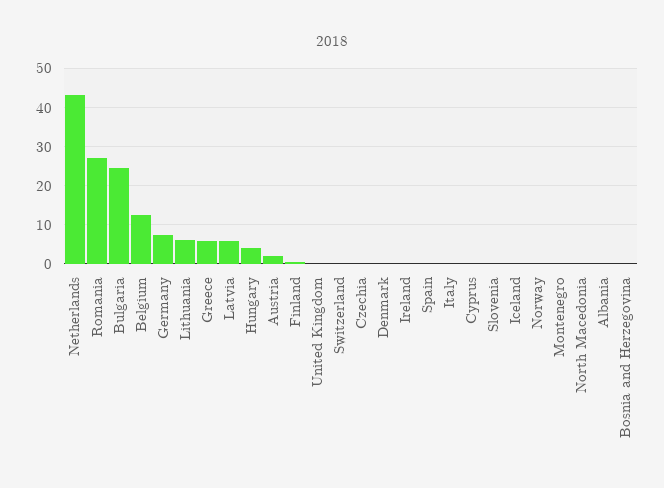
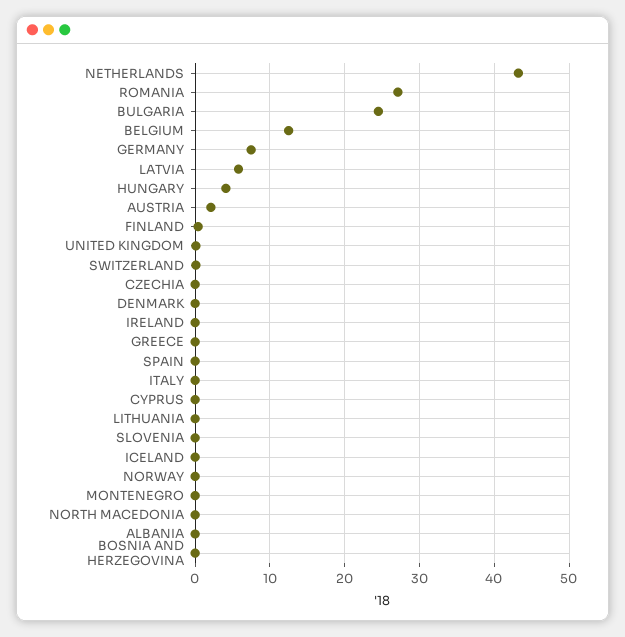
  {
    "Netherlands": 43,
    "Romania": 27,
    "Bulgaria": 25,
    "Belgium": 13,
    "Germany": 8,
-   "Lithuania": 6,
+   "Lithuania": 0,
-   "Greece": 6,
+   "Greece": 0,
    "Latvia": 6,
    "Hungary": 4,
    "Austria": 2,
    "Finland": 0,
    "United Kingdom": 0,
    "Switzerland": 0,
    "Czechia": 0,
    "Denmark": 0,
    "Ireland": 0,
    "Spain": 0,
    "Italy": 0,
    "Cyprus": 0,
    "Slovenia": 0,
    "Iceland": 0,
    "Norway": 0,
    "Montenegro": 0,
    "North Macedonia": 0,
    "Albania": 0,
    "Bosnia and Herzegovina": 0
  }

